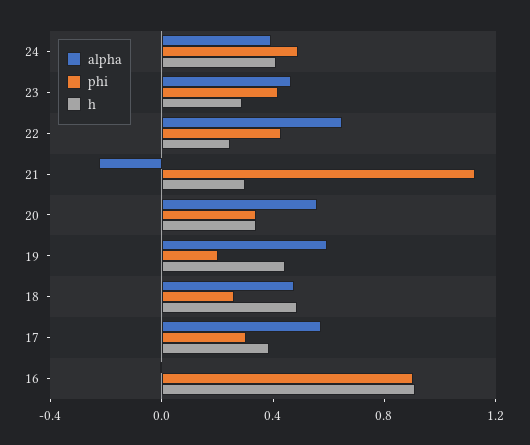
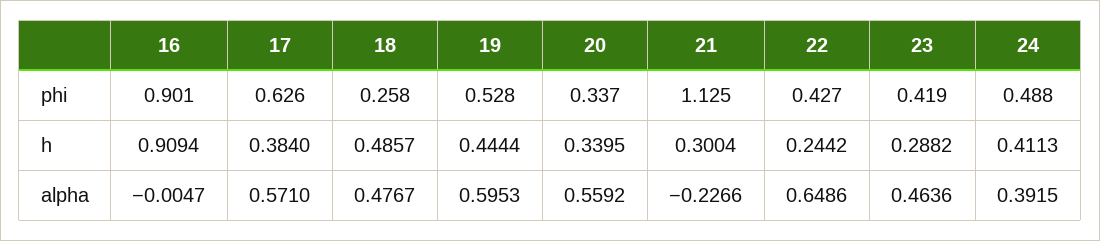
  {
    "alpha": {
      "24": 0.3915,
      "23": 0.4636,
      "22": 0.6486,
      "21": -0.2266,
      "20": 0.5592,
      "19": 0.5953,
      "18": 0.4767,
      "17": 0.571,
      "16": -0.0047
    },
    "phi": {
      "24": 0.488,
      "23": 0.419,
      "22": 0.427,
      "21": 1.125,
      "20": 0.337,
-     "19": 0.2,
+     "19": 0.528,
      "18": 0.258,
-     "17": 0.3,
+     "17": 0.626,
      "16": 0.901
    },
    "h": {
      "24": 0.4113,
      "23": 0.2882,
      "22": 0.2442,
      "21": 0.3004,
      "20": 0.3395,
      "19": 0.4444,
      "18": 0.4857,
      "17": 0.384,
      "16": 0.9094
    }
  }

